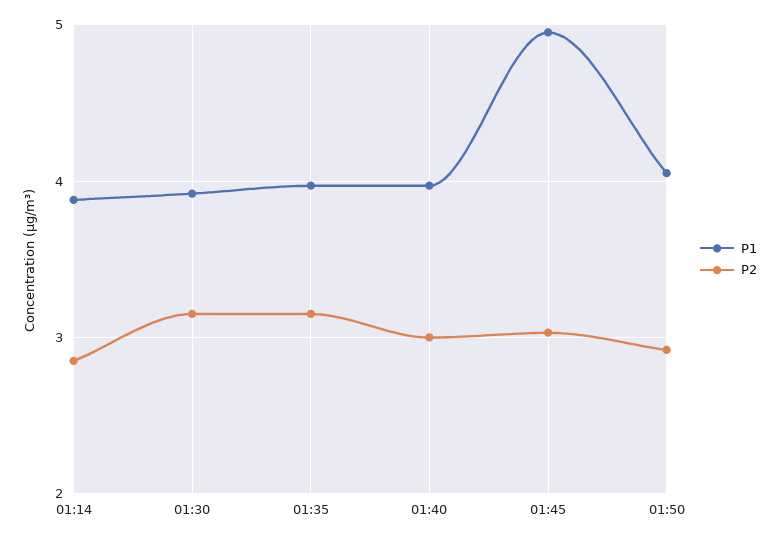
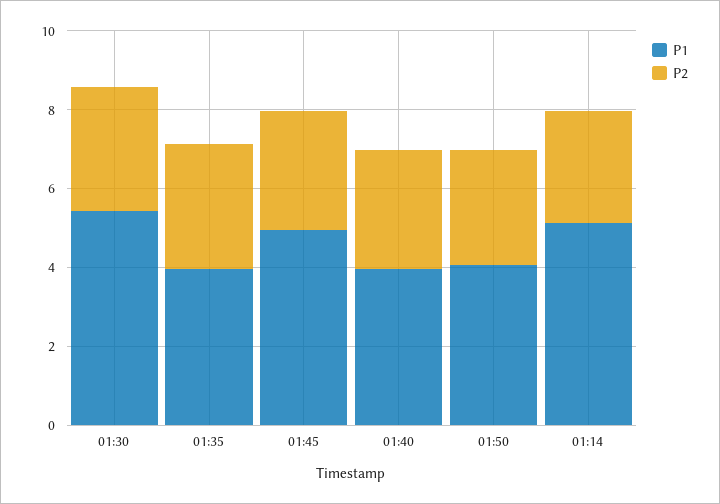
  {
    "P1": {
-     "01:14": 3.9,
+     "01:14": 5,
-     "01:30": 3.9,
+     "01:30": 5.5,
      "01:35": 4,
      "01:40": 4,
      "01:45": 5,
      "01:50": 4.1
    },
    "P2": {
      "01:14": 2.9,
      "01:30": 3.2,
      "01:35": 3.2,
      "01:40": 3,
      "01:45": 3,
      "01:50": 2.9
    }
  }

